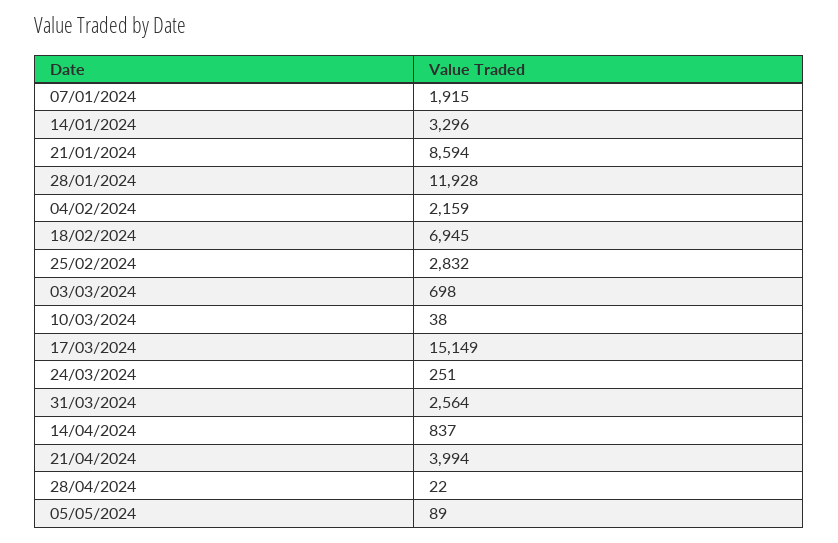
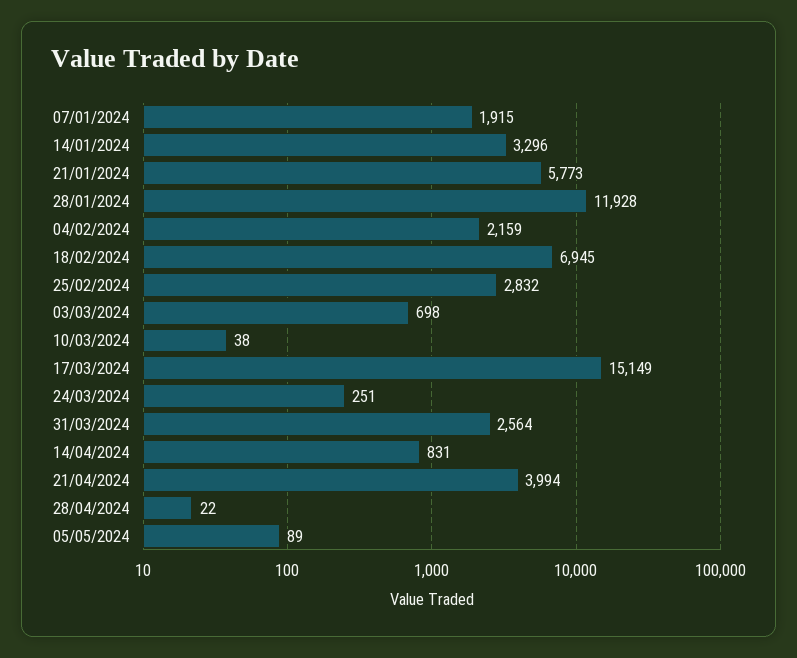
  {
    "07/01/2024": 1915,
    "14/01/2024": 3296,
-   "21/01/2024": 8594,
+   "21/01/2024": 5773,
    "28/01/2024": 11928,
    "04/02/2024": 2159,
    "18/02/2024": 6945,
    "25/02/2024": 2832,
    "03/03/2024": 698,
    "10/03/2024": 38,
    "17/03/2024": 15149,
    "24/03/2024": 251,
    "31/03/2024": 2564,
-   "14/04/2024": 837,
+   "14/04/2024": 831,
    "21/04/2024": 3994,
    "28/04/2024": 22,
    "05/05/2024": 89
  }

